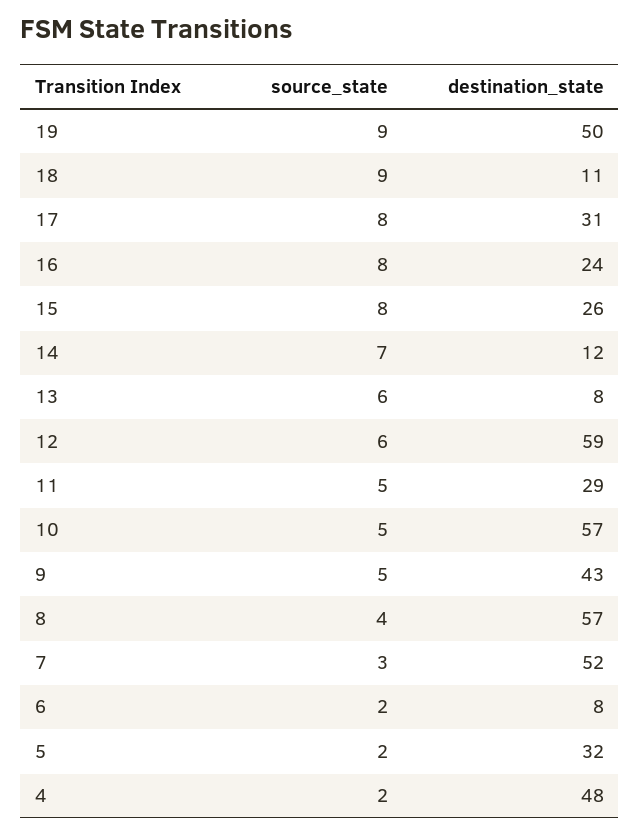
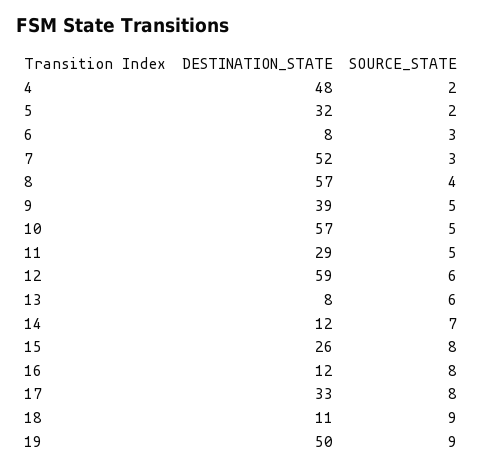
  {
    "source_state": {
      "19": 9,
      "18": 9,
      "17": 8,
      "16": 8,
      "15": 8,
      "14": 7,
      "13": 6,
      "12": 6,
      "11": 5,
      "10": 5,
      "9": 5,
      "8": 4,
      "7": 3,
-     "6": 2,
+     "6": 3,
      "5": 2,
      "4": 2
    },
    "destination_state": {
      "19": 50,
      "18": 11,
-     "17": 31,
+     "17": 33,
-     "16": 24,
+     "16": 12,
      "15": 26,
      "14": 12,
      "13": 8,
      "12": 59,
      "11": 29,
      "10": 57,
-     "9": 43,
+     "9": 39,
      "8": 57,
      "7": 52,
      "6": 8,
      "5": 32,
      "4": 48
    }
  }

